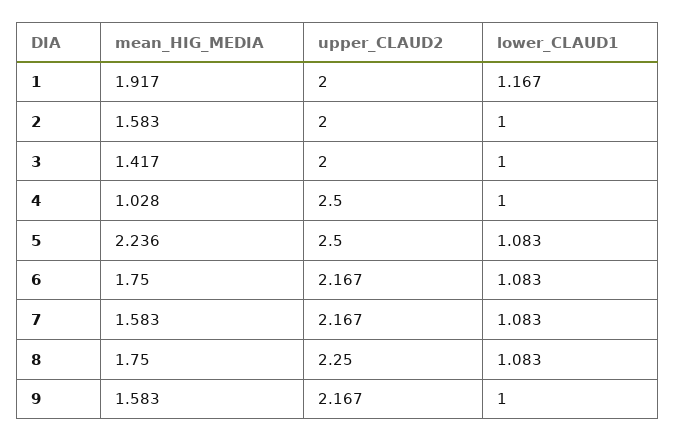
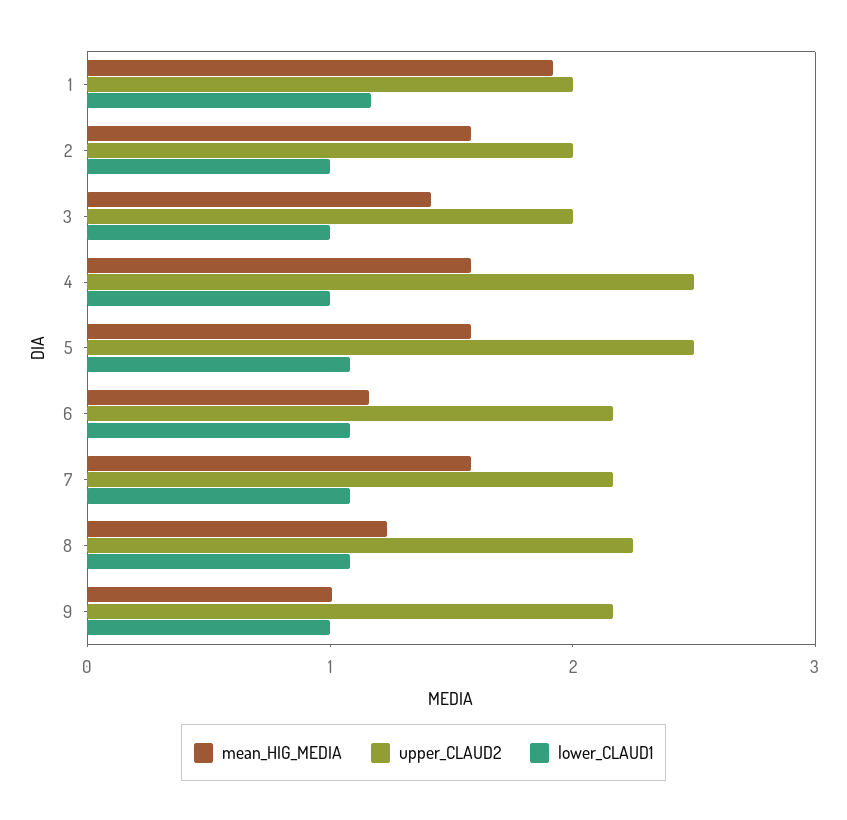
  {
    "mean_HIG_MEDIA": {
      "1": 1.917,
      "2": 1.583,
      "3": 1.417,
-     "4": 1.028,
+     "4": 1.6,
-     "5": 2.236,
+     "5": 1.6,
-     "6": 1.75,
+     "6": 1.2,
      "7": 1.583,
-     "8": 1.75,
+     "8": 1.2,
-     "9": 1.583
+     "9": 1
    },
    "upper_CLAUD2": {
      "1": 2,
      "2": 2,
      "3": 2,
      "4": 2.5,
      "5": 2.5,
      "6": 2.167,
      "7": 2.167,
      "8": 2.25,
      "9": 2.167
    },
    "lower_CLAUD1": {
      "1": 1.167,
      "2": 1,
      "3": 1,
      "4": 1,
      "5": 1.083,
      "6": 1.083,
      "7": 1.083,
      "8": 1.083,
      "9": 1
    }
  }

